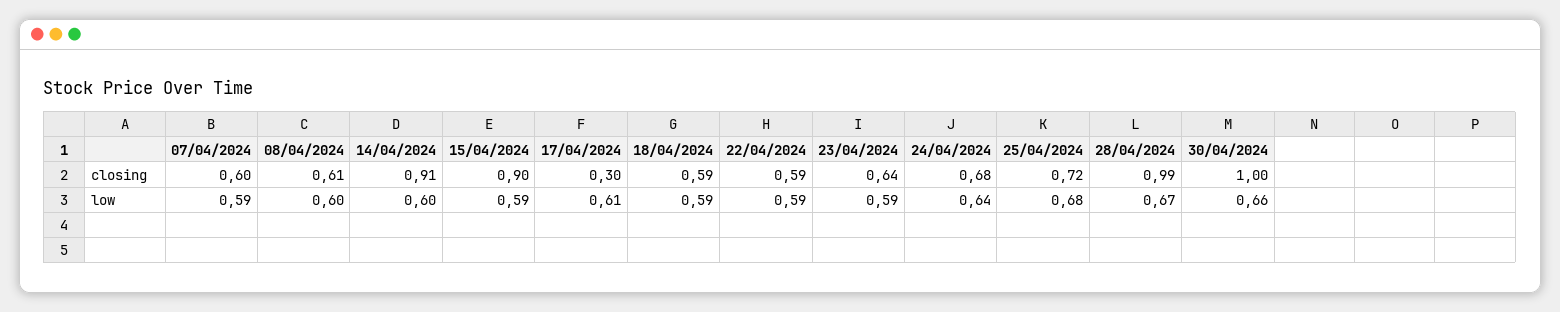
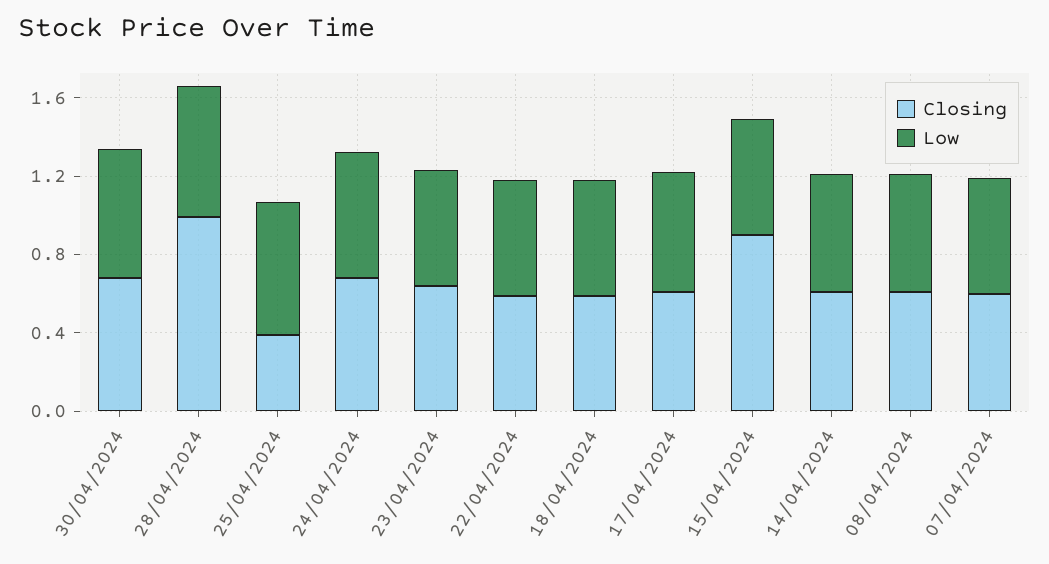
  {
    "closing": {
      "07/04/2024": 0.6,
      "08/04/2024": 0.61,
-     "14/04/2024": 0.91,
+     "14/04/2024": 0.6,
      "15/04/2024": 0.9,
-     "17/04/2024": 0.3,
+     "17/04/2024": 0.6,
      "18/04/2024": 0.59,
      "22/04/2024": 0.59,
      "23/04/2024": 0.64,
      "24/04/2024": 0.68,
-     "25/04/2024": 0.72,
+     "25/04/2024": 0.4,
      "28/04/2024": 0.99,
-     "30/04/2024": 1
+     "30/04/2024": 0.7
    },
    "low": {
      "07/04/2024": 0.59,
      "08/04/2024": 0.6,
      "14/04/2024": 0.6,
      "15/04/2024": 0.59,
      "17/04/2024": 0.61,
      "18/04/2024": 0.59,
      "22/04/2024": 0.59,
      "23/04/2024": 0.59,
      "24/04/2024": 0.64,
      "25/04/2024": 0.68,
      "28/04/2024": 0.67,
      "30/04/2024": 0.66
    }
  }

